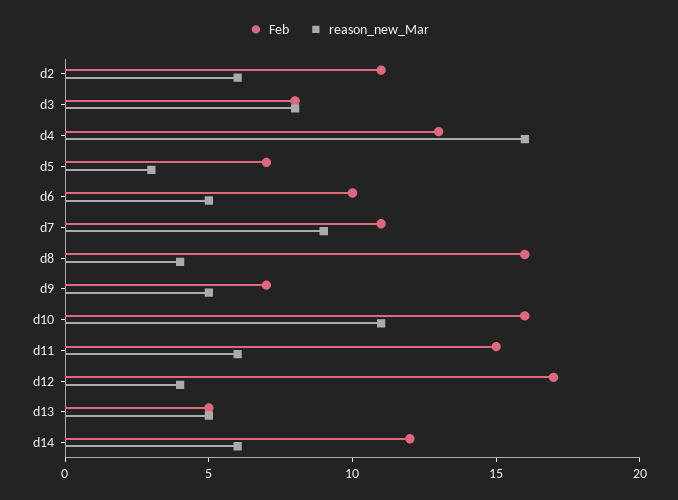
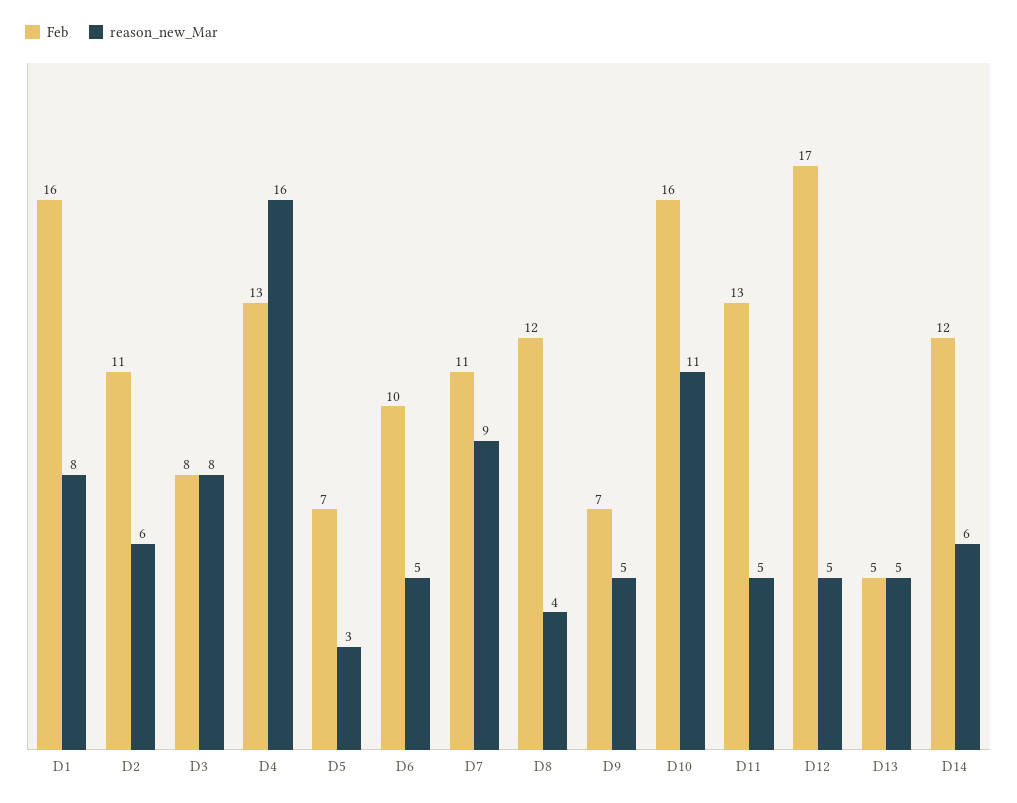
  {
    "Feb": {
      "d2": 11,
      "d3": 8,
      "d4": 13,
      "d5": 7,
      "d6": 10,
      "d7": 11,
-     "d8": 16,
+     "d8": 12,
      "d9": 7,
      "d10": 16,
-     "d11": 15,
+     "d11": 13,
      "d12": 17,
      "d13": 5,
-     "d14": 12
+     "d14": 12,
+     "D1": 16
    },
    "reason_new_Mar": {
      "d2": 6,
      "d3": 8,
      "d4": 16,
      "d5": 3,
      "d6": 5,
      "d7": 9,
      "d8": 4,
      "d9": 5,
      "d10": 11,
-     "d11": 6,
+     "d11": 5,
-     "d12": 4,
+     "d12": 5,
      "d13": 5,
-     "d14": 6
+     "d14": 6,
+     "D1": 8
    }
  }

